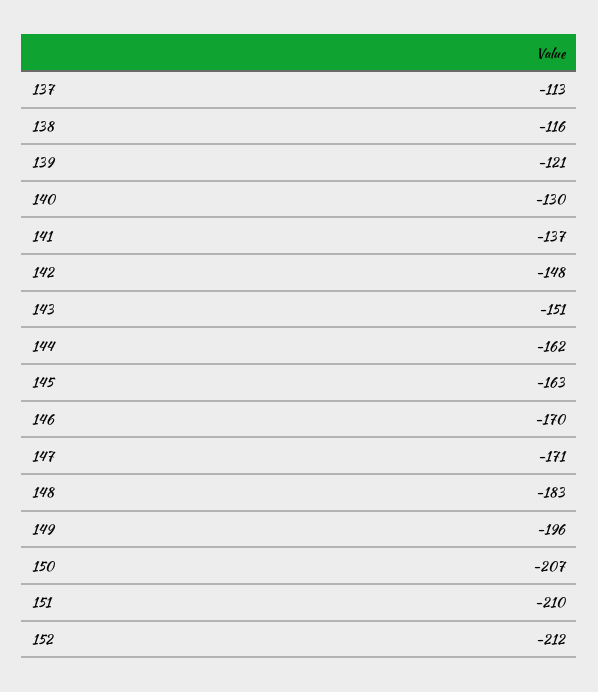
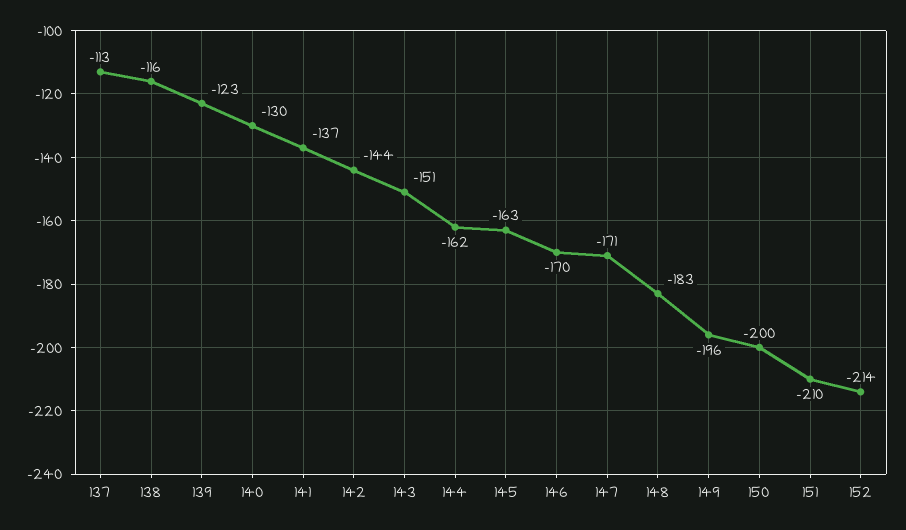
  {
    "137": -113,
    "138": -116,
-   "139": -121,
+   "139": -123,
    "140": -130,
    "141": -137,
-   "142": -148,
+   "142": -144,
    "143": -151,
    "144": -162,
    "145": -163,
    "146": -170,
    "147": -171,
    "148": -183,
    "149": -196,
-   "150": -207,
+   "150": -200,
    "151": -210,
-   "152": -212
+   "152": -214
  }

